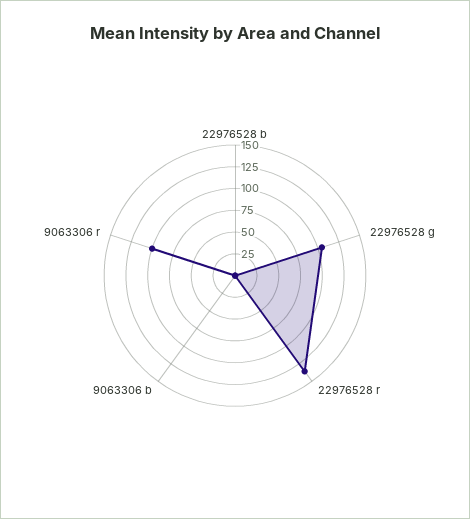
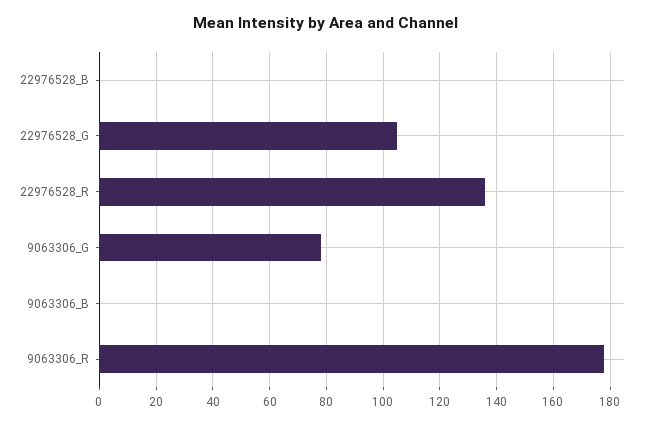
  {
    "22976528 b": 0,
    "22976528 g": 105,
    "22976528 r": 135,
    "9063306 b": 0,
-   "9063306 r": 100
+   "9063306 r": 177.5,
+   "9063306_G": 77.5
  }

